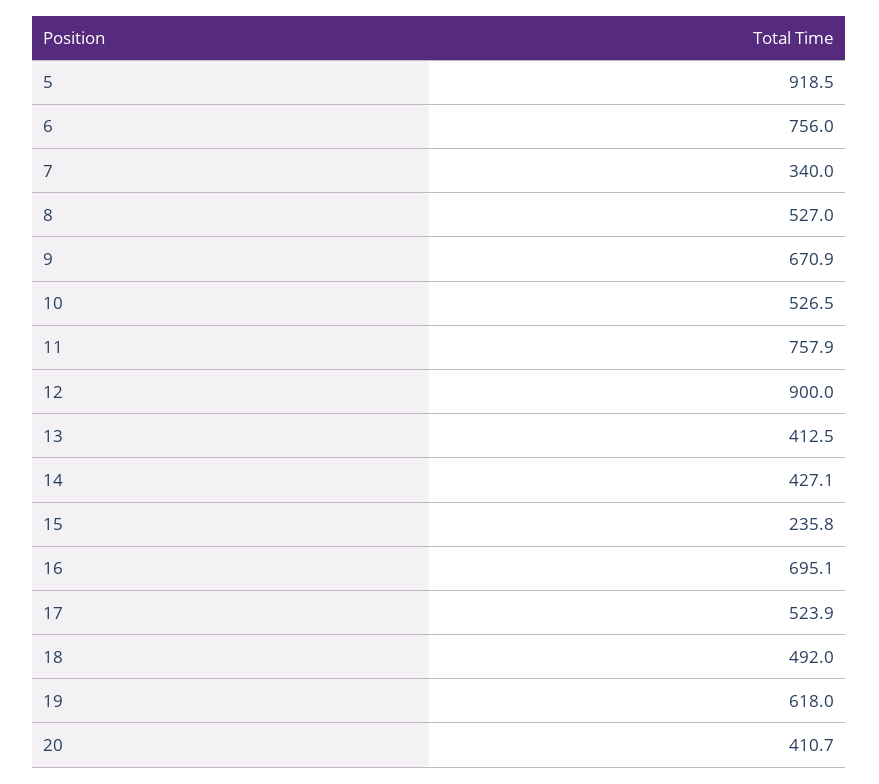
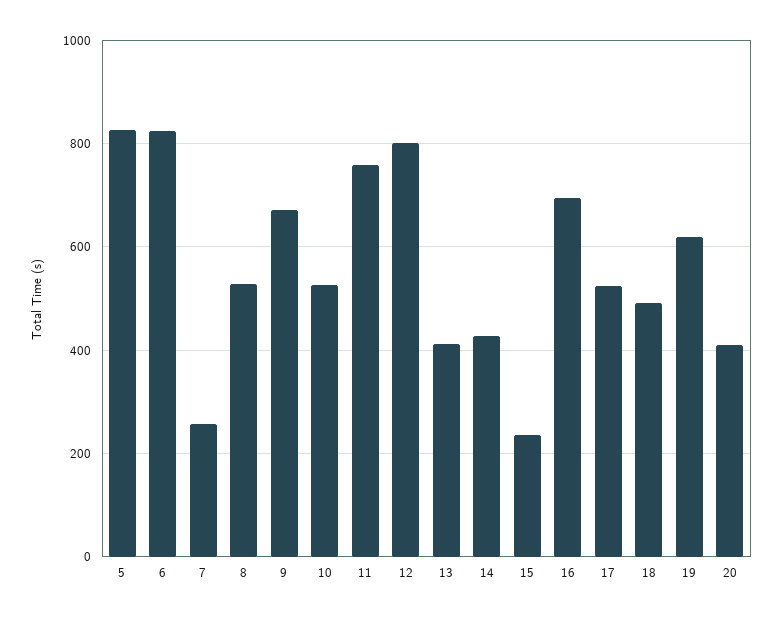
  {
-   "5": 918.5,
+   "5": 820,
-   "6": 756,
+   "6": 820,
-   "7": 340,
+   "7": 260,
    "8": 527,
    "9": 670.9,
    "10": 526.5,
    "11": 757.9,
-   "12": 900,
+   "12": 800,
    "13": 412.5,
    "14": 427.1,
    "15": 235.8,
    "16": 695.1,
    "17": 523.9,
    "18": 492,
    "19": 618,
    "20": 410.7
  }

